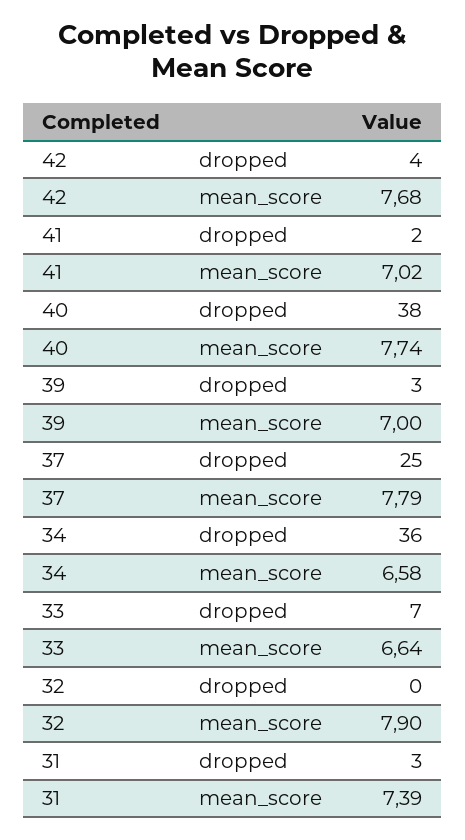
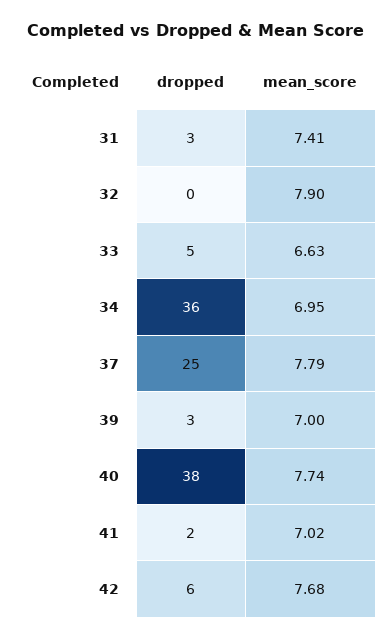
  {
    "42": {
-     "dropped": 4,
+     "dropped": 6,
      "mean_score": 7.68
    },
    "41": {
      "dropped": 2,
      "mean_score": 7.02
    },
    "40": {
      "dropped": 38,
      "mean_score": 7.74
    },
    "39": {
      "dropped": 3,
      "mean_score": 7
    },
    "37": {
      "dropped": 25,
      "mean_score": 7.79
    },
    "34": {
      "dropped": 36,
-     "mean_score": 6.58
+     "mean_score": 6.95
    },
    "33": {
-     "dropped": 7,
+     "dropped": 5,
-     "mean_score": 6.64
+     "mean_score": 6.63
    },
    "32": {
      "dropped": 0,
      "mean_score": 7.9
    },
    "31": {
      "dropped": 3,
-     "mean_score": 7.39
+     "mean_score": 7.41
    }
  }

